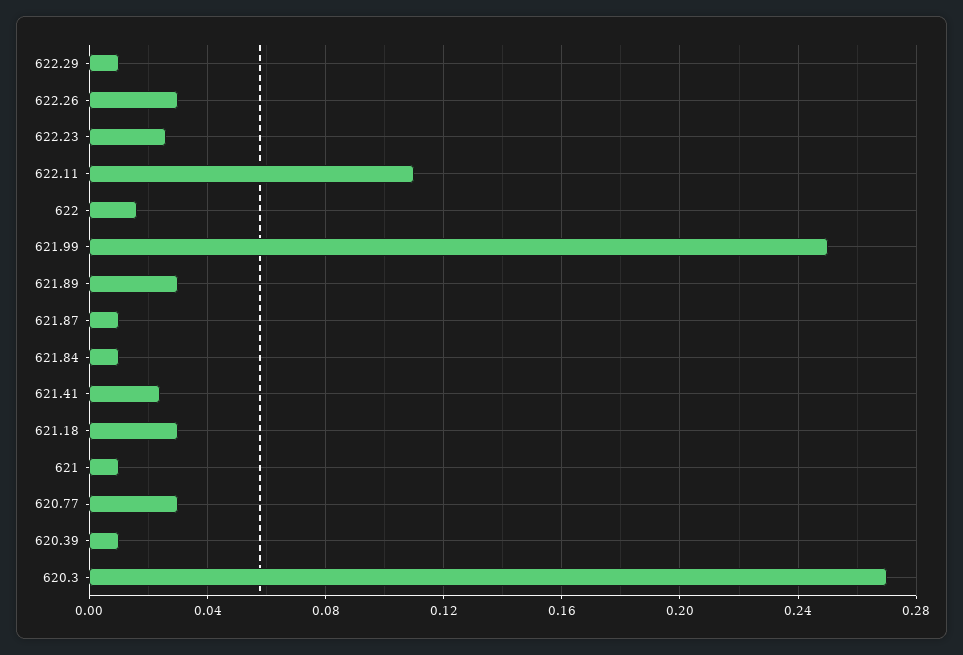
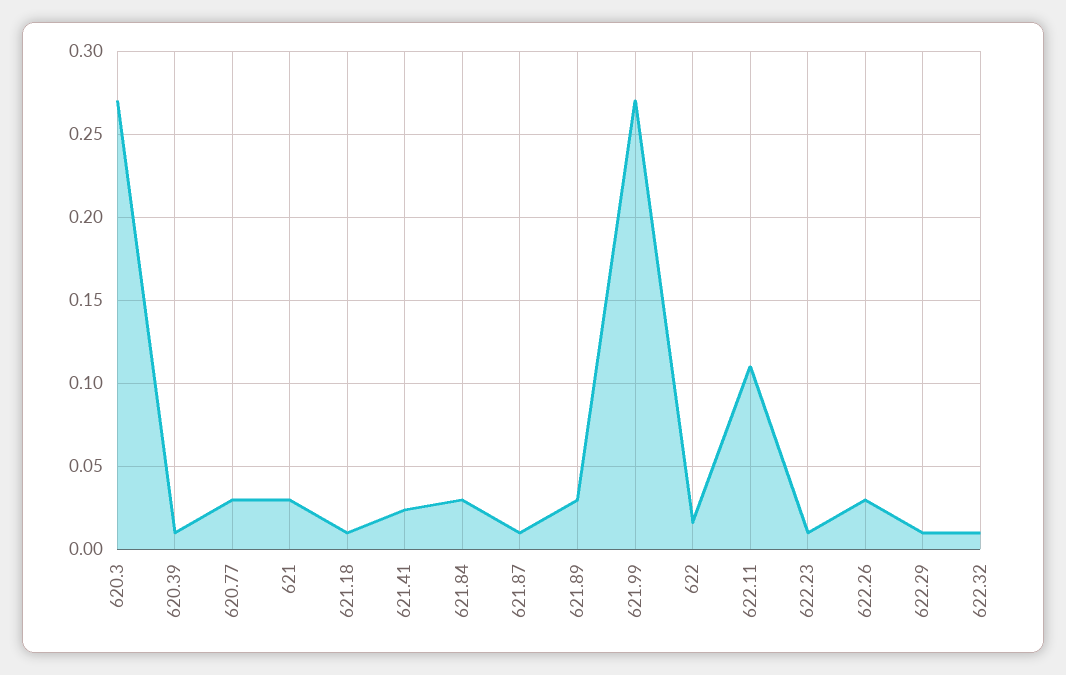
  {
    "622.29": 0.01,
    "622.26": 0.03,
-   "622.23": 0.025,
+   "622.23": 0.01,
    "622.11": 0.11,
    "622": 0.015,
-   "621.99": 0.25,
+   "621.99": 0.27,
    "621.89": 0.03,
    "621.87": 0.01,
-   "621.84": 0.01,
+   "621.84": 0.03,
    "621.41": 0.025,
-   "621.18": 0.03,
+   "621.18": 0.01,
-   "621": 0.01,
+   "621": 0.03,
    "620.77": 0.03,
    "620.39": 0.01,
-   "620.3": 0.27
+   "620.3": 0.27,
+   "622.32": 0.01
  }

